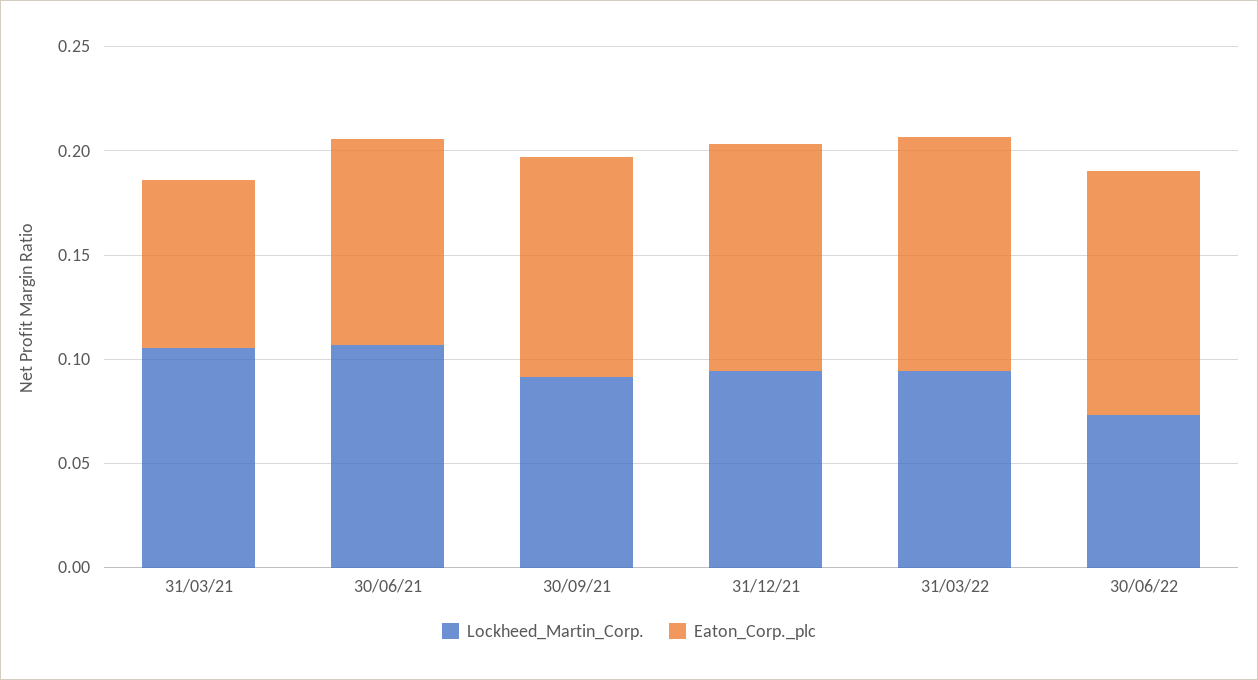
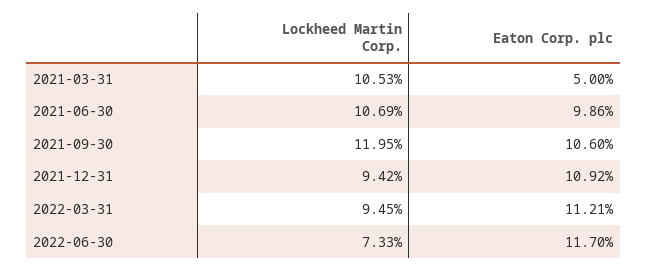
  {
    "Lockheed_Martin_Corp.": {
      "31/03/21": 0.1053,
      "30/06/21": 0.1069,
-     "30/09/21": 0.09,
+     "30/09/21": 0.1195,
      "31/12/21": 0.0942,
      "31/03/22": 0.0945,
      "30/06/22": 0.0733
    },
    "Eaton_Corp._plc": {
-     "31/03/21": 0.08,
+     "31/03/21": 0.05,
      "30/06/21": 0.0986,
      "30/09/21": 0.106,
      "31/12/21": 0.1092,
      "31/03/22": 0.1121,
      "30/06/22": 0.117
    }
  }

